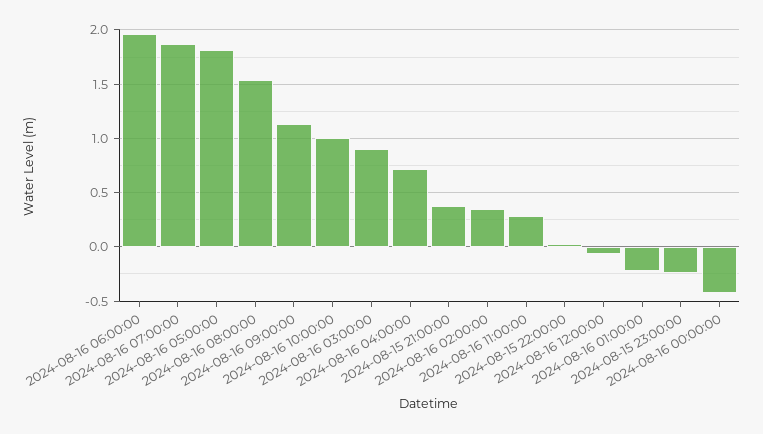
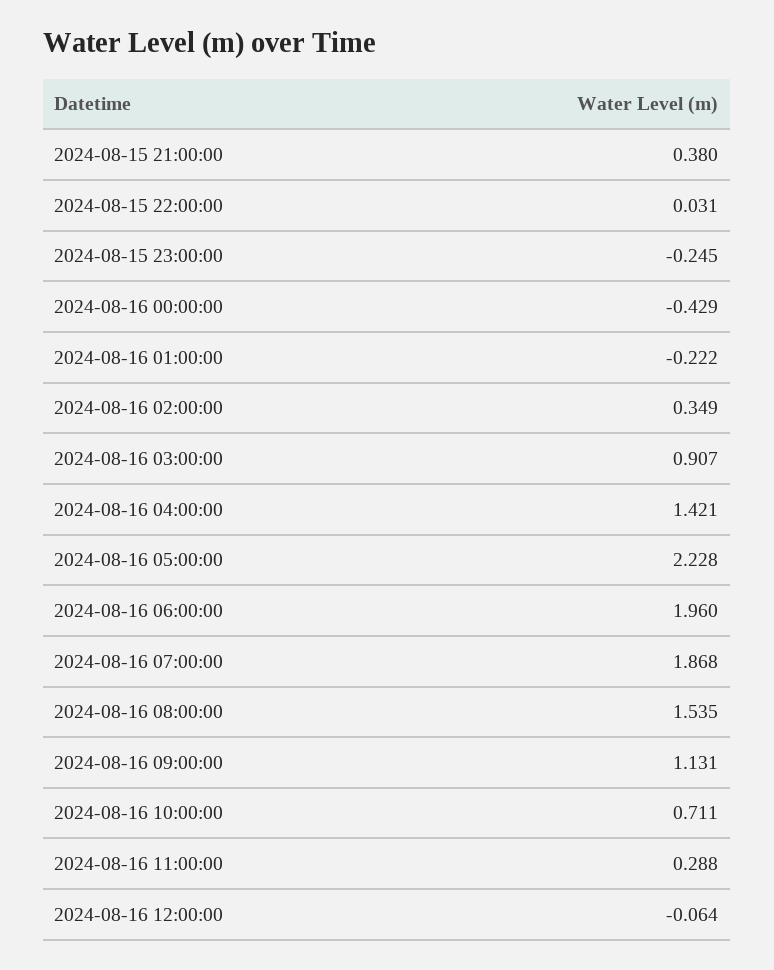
  {
    "2024-08-16 06:00:00": 1.96,
    "2024-08-16 07:00:00": 1.868,
-   "2024-08-16 05:00:00": 1.8,
+   "2024-08-16 05:00:00": 2.228,
    "2024-08-16 08:00:00": 1.535,
    "2024-08-16 09:00:00": 1.131,
-   "2024-08-16 10:00:00": 1,
+   "2024-08-16 10:00:00": 0.711,
    "2024-08-16 03:00:00": 0.907,
-   "2024-08-16 04:00:00": 0.7,
+   "2024-08-16 04:00:00": 1.421,
    "2024-08-15 21:00:00": 0.38,
    "2024-08-16 02:00:00": 0.349,
    "2024-08-16 11:00:00": 0.288,
    "2024-08-15 22:00:00": 0.031,
    "2024-08-16 12:00:00": -0.064,
    "2024-08-16 01:00:00": -0.222,
    "2024-08-15 23:00:00": -0.245,
    "2024-08-16 00:00:00": -0.429
  }

